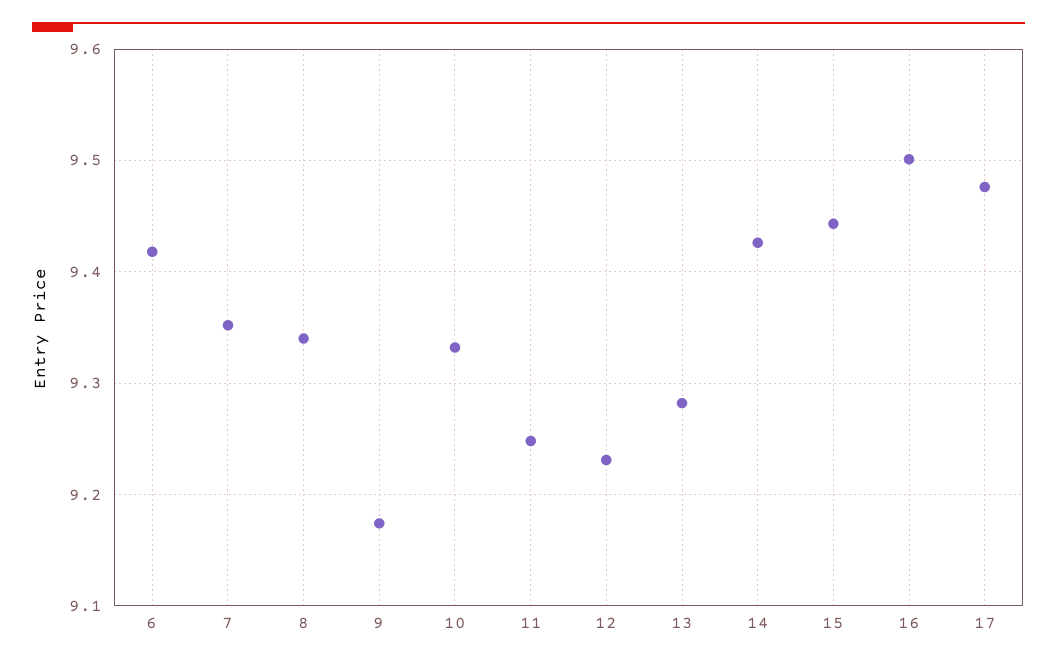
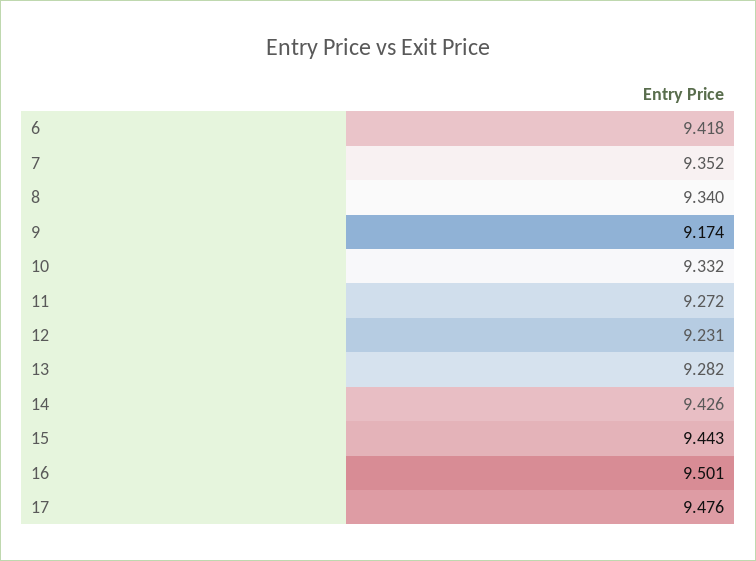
  {
    "6": 9.418,
    "7": 9.352,
    "8": 9.34,
    "9": 9.174,
    "10": 9.332,
-   "11": 9.25,
+   "11": 9.272,
    "12": 9.231,
    "13": 9.282,
    "14": 9.426,
    "15": 9.443,
    "16": 9.501,
    "17": 9.476
  }

